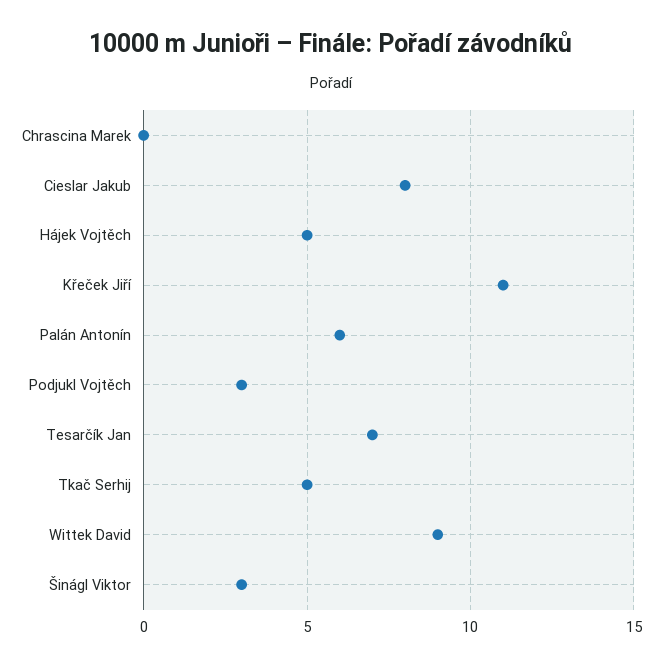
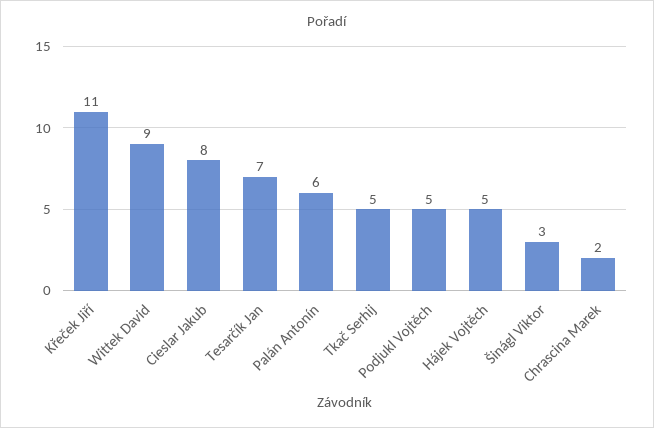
  {
-   "Chrascina Marek": 0,
+   "Chrascina Marek": 2,
    "Cieslar Jakub": 8,
    "Hájek Vojtěch": 5,
    "Křeček Jiří": 11,
    "Palán Antonín": 6,
-   "Podjukl Vojtěch": 3,
+   "Podjukl Vojtěch": 5,
    "Tesarčík Jan": 7,
    "Tkač Serhij": 5,
    "Wittek David": 9,
    "Šinágl Viktor": 3
  }

